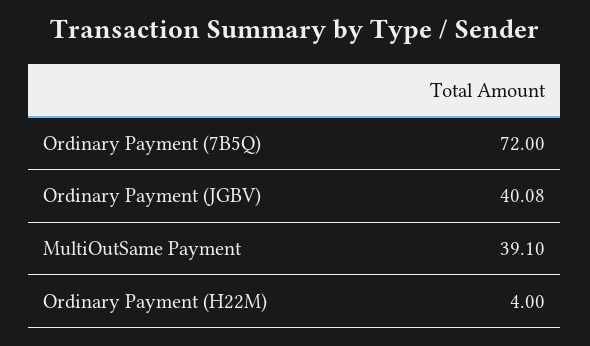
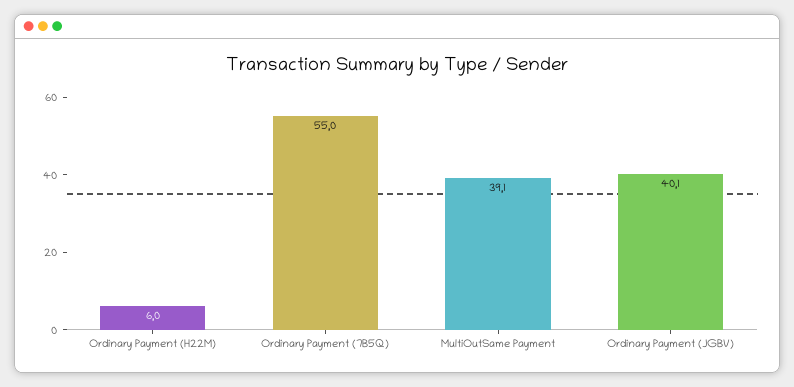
  {
-   "Ordinary Payment (7B5Q)": 72,
+   "Ordinary Payment (7B5Q)": 55,
    "Ordinary Payment (JGBV)": 40.08,
    "MultiOutSame Payment": 39.1,
-   "Ordinary Payment (H22M)": 4
+   "Ordinary Payment (H22M)": 6
  }

